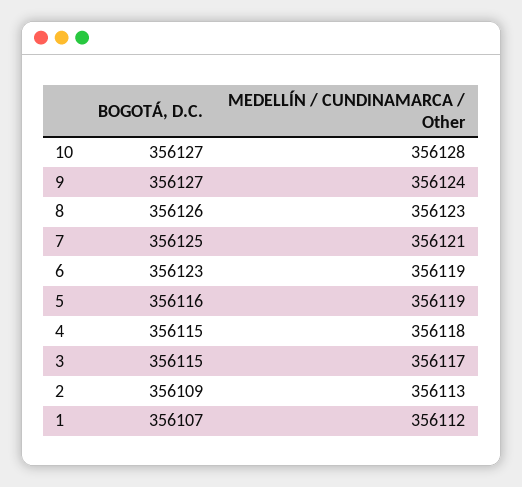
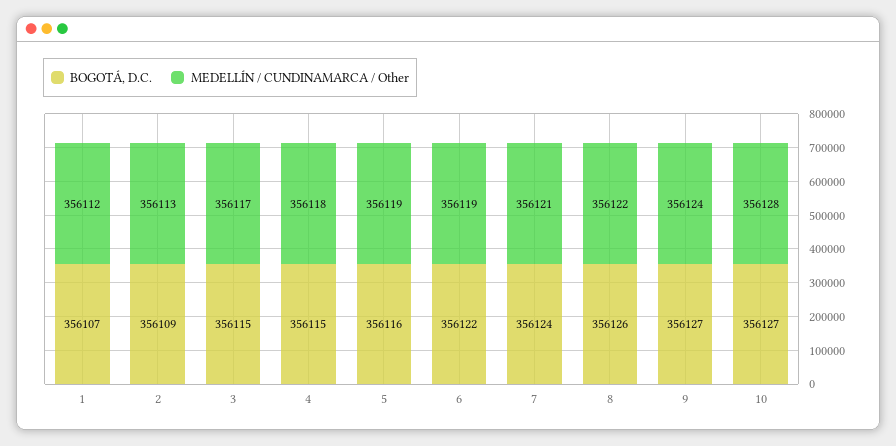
  {
    "BOGOTÁ, D.C.": {
      "10": 356127,
      "9": 356127,
      "8": 356126,
-     "7": 356125,
+     "7": 356124,
-     "6": 356123,
+     "6": 356122,
      "5": 356116,
      "4": 356115,
      "3": 356115,
      "2": 356109,
      "1": 356107
    },
    "MEDELLÍN / CUNDINAMARCA / Other": {
      "10": 356128,
      "9": 356124,
-     "8": 356123,
+     "8": 356122,
      "7": 356121,
      "6": 356119,
      "5": 356119,
      "4": 356118,
      "3": 356117,
      "2": 356113,
      "1": 356112
    }
  }

